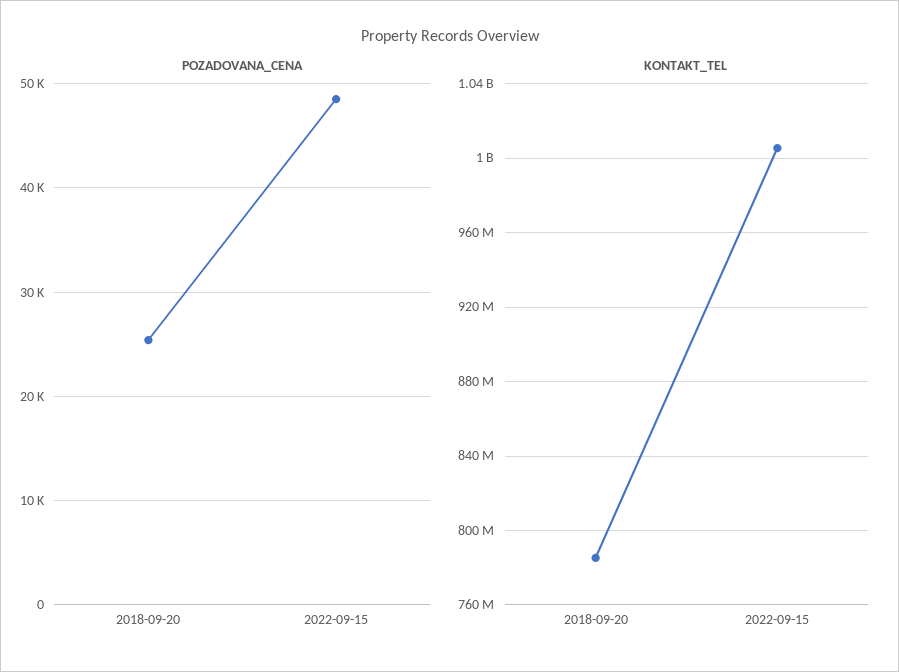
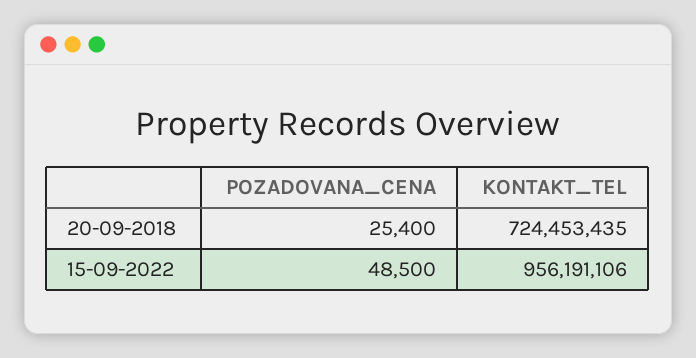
  {
    "POZADOVANA_CENA": {
      "2018-09-20": 25400,
      "2022-09-15": 48500
    },
    "KONTAKT_TEL": {
-     "2018-09-20": 785000000,
+     "2018-09-20": 724453435,
-     "2022-09-15": 1005000000
+     "2022-09-15": 956191106
    }
  }

